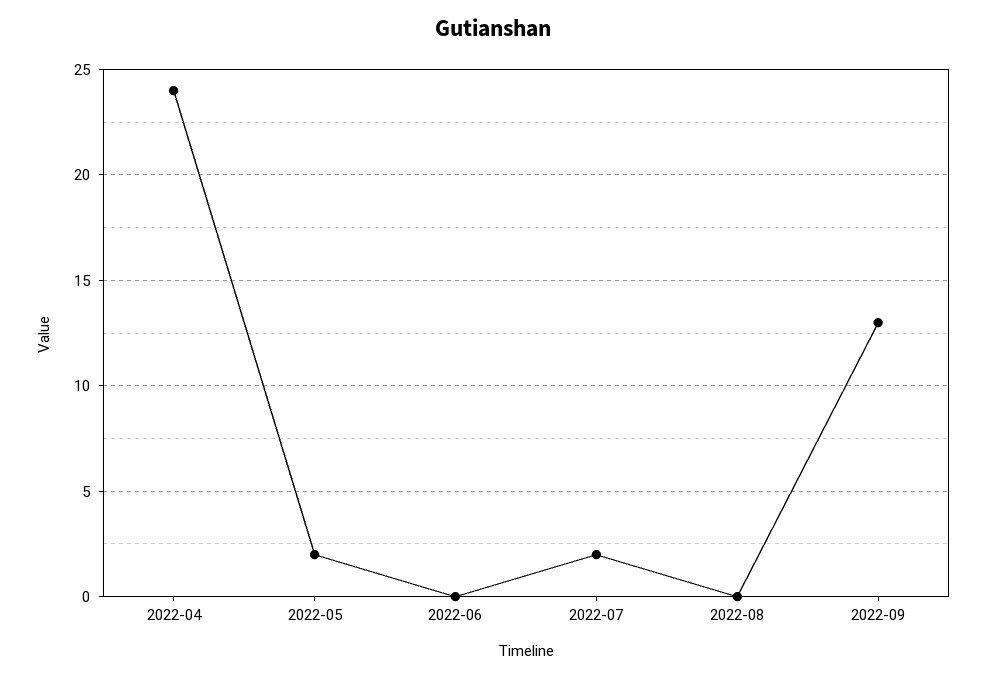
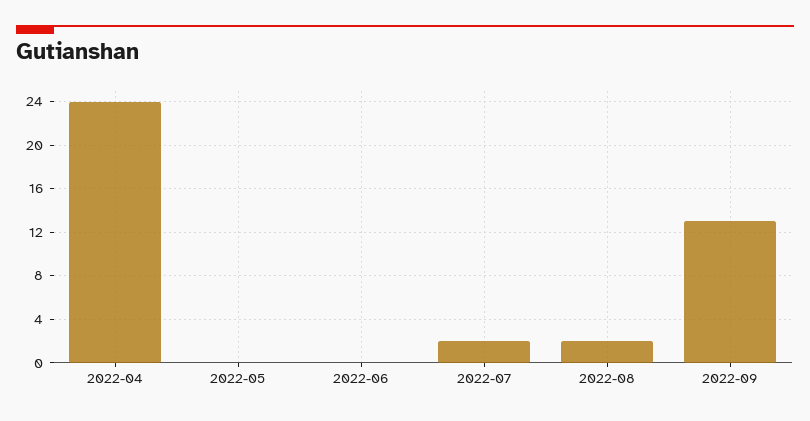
  {
    "2022-04": 24,
-   "2022-05": 2,
+   "2022-05": 0,
    "2022-06": 0,
    "2022-07": 2,
-   "2022-08": 0,
+   "2022-08": 2,
    "2022-09": 13
  }

